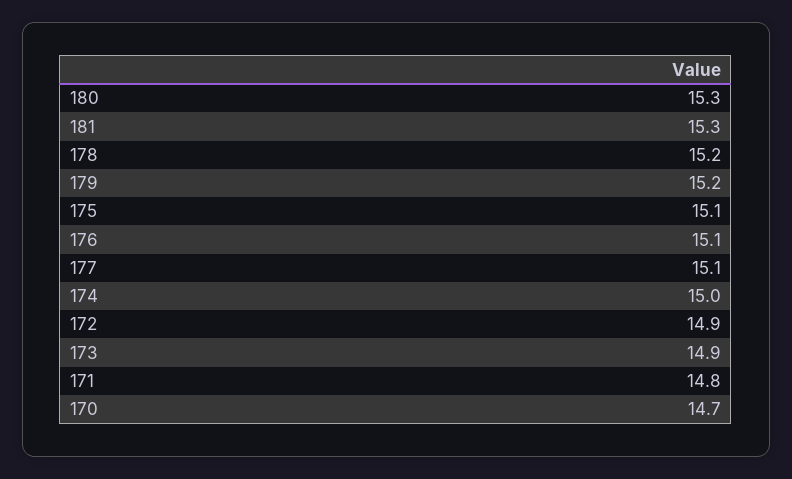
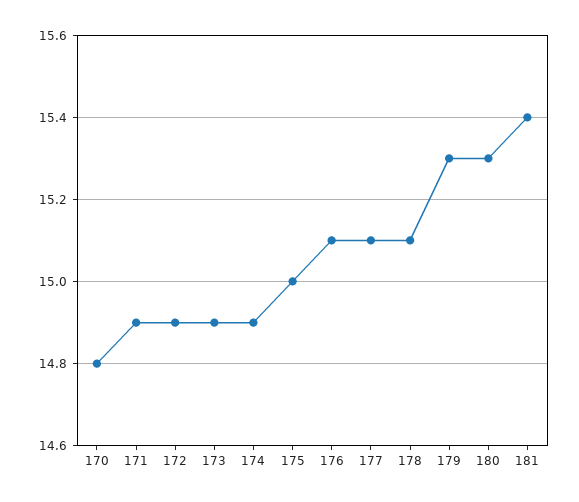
  {
    "180": 15.3,
-   "181": 15.3,
+   "181": 15.4,
-   "178": 15.2,
+   "178": 15.1,
-   "179": 15.2,
+   "179": 15.3,
-   "175": 15.1,
+   "175": 15,
    "176": 15.1,
    "177": 15.1,
-   "174": 15,
+   "174": 14.9,
    "172": 14.9,
    "173": 14.9,
-   "171": 14.8,
+   "171": 14.9,
-   "170": 14.7
+   "170": 14.8
  }

